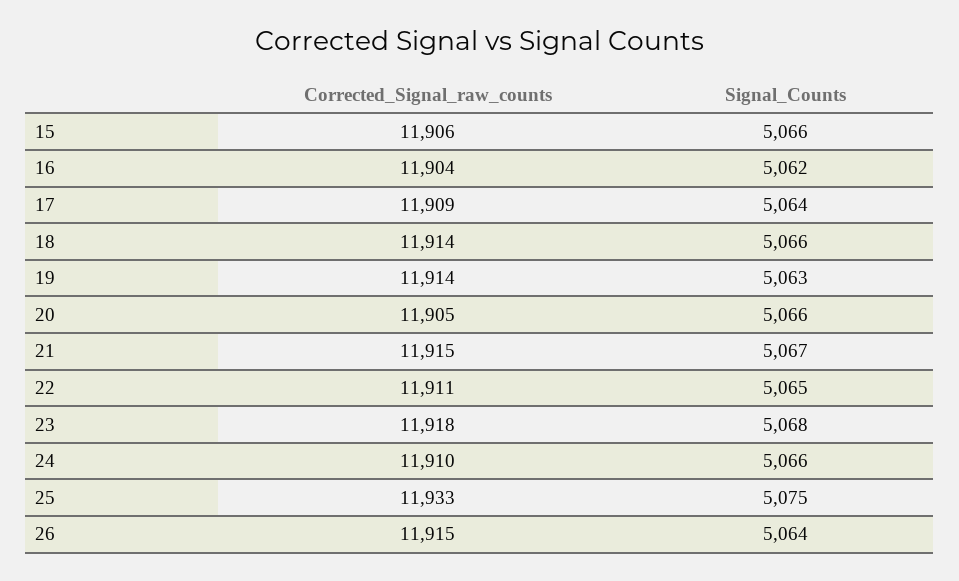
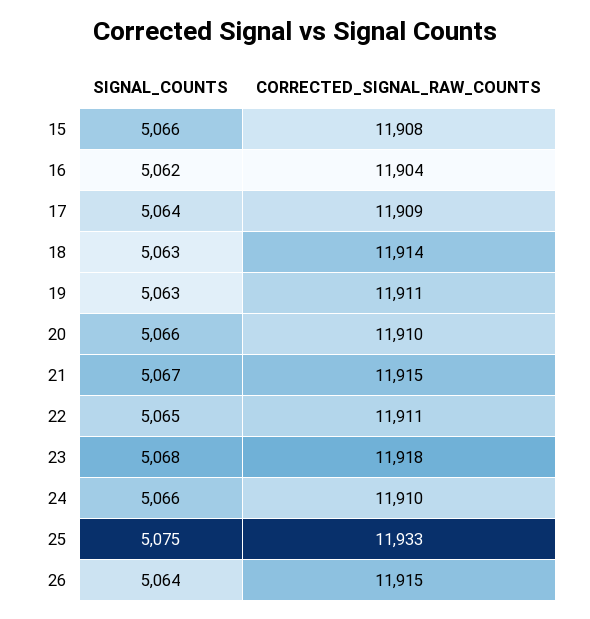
  {
    "Corrected_Signal_raw_counts": {
-     "15": 11906,
+     "15": 11908,
      "16": 11904,
      "17": 11909,
      "18": 11914,
-     "19": 11914,
+     "19": 11911,
-     "20": 11905,
+     "20": 11910,
      "21": 11915,
      "22": 11911,
      "23": 11918,
      "24": 11910,
      "25": 11933,
      "26": 11915
    },
    "Signal_Counts": {
      "15": 5066,
      "16": 5062,
      "17": 5064,
-     "18": 5066,
+     "18": 5063,
      "19": 5063,
      "20": 5066,
      "21": 5067,
      "22": 5065,
      "23": 5068,
      "24": 5066,
      "25": 5075,
      "26": 5064
    }
  }

